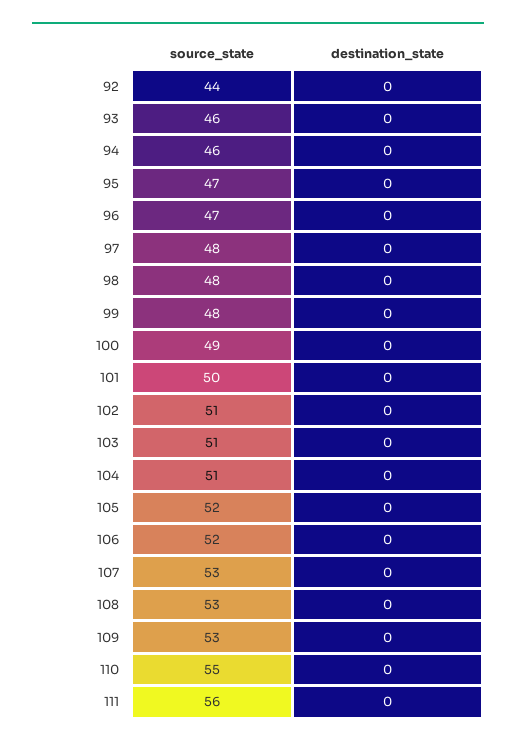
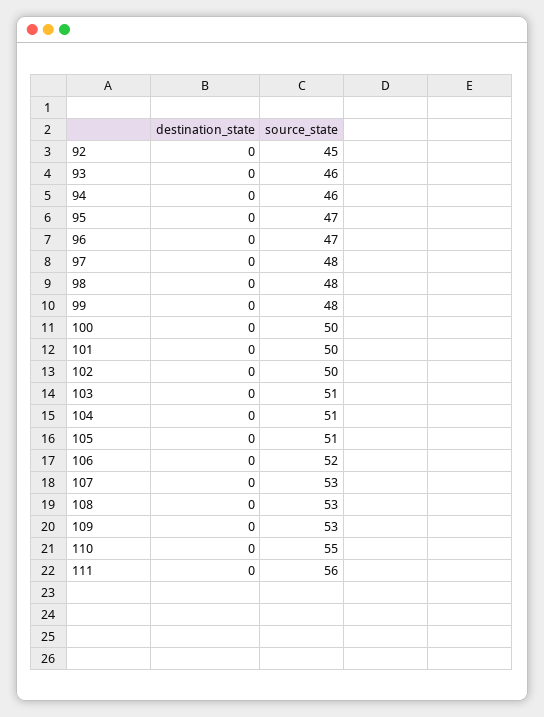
  {
    "source_state": {
-     "92": 44,
+     "92": 45,
      "93": 46,
      "94": 46,
      "95": 47,
      "96": 47,
      "97": 48,
      "98": 48,
      "99": 48,
-     "100": 49,
+     "100": 50,
      "101": 50,
-     "102": 51,
+     "102": 50,
      "103": 51,
      "104": 51,
-     "105": 52,
+     "105": 51,
      "106": 52,
      "107": 53,
      "108": 53,
      "109": 53,
      "110": 55,
      "111": 56
    },
    "destination_state": {
      "92": 0,
      "93": 0,
      "94": 0,
      "95": 0,
      "96": 0,
      "97": 0,
      "98": 0,
      "99": 0,
      "100": 0,
      "101": 0,
      "102": 0,
      "103": 0,
      "104": 0,
      "105": 0,
      "106": 0,
      "107": 0,
      "108": 0,
      "109": 0,
      "110": 0,
      "111": 0
    }
  }

